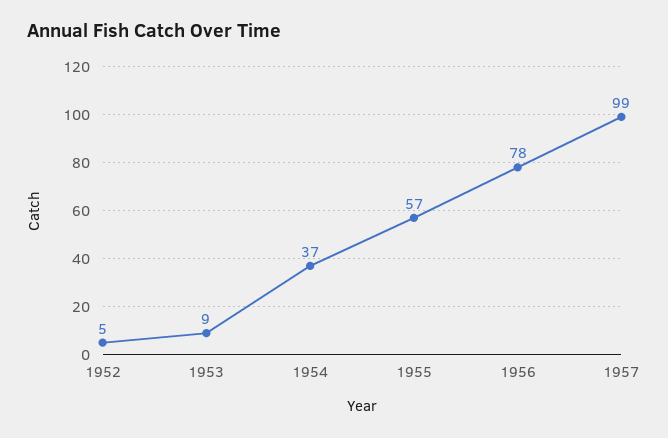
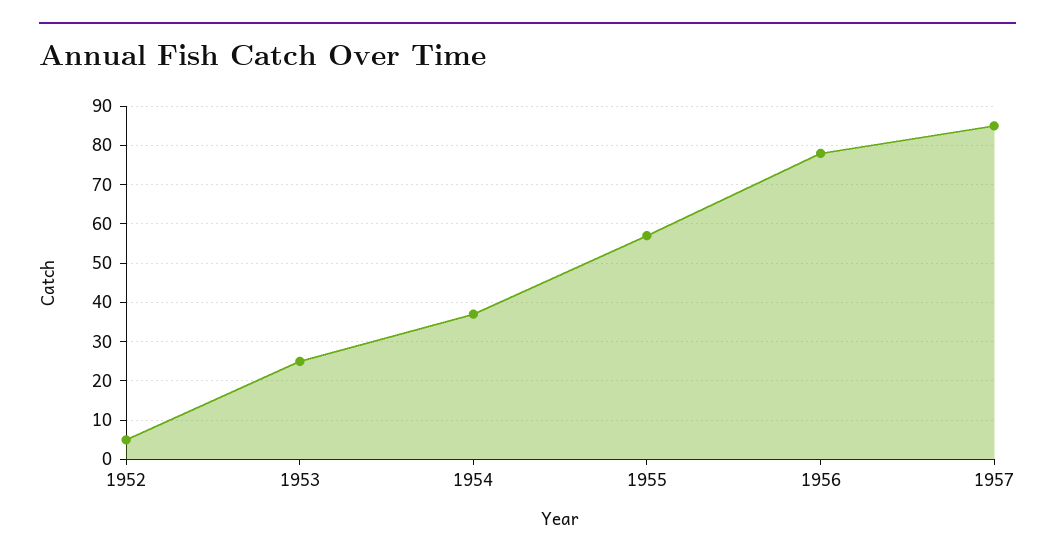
  {
    "1952": 5,
-   "1953": 9,
+   "1953": 25,
    "1954": 37,
    "1955": 57,
    "1956": 78,
-   "1957": 99
+   "1957": 85
  }

